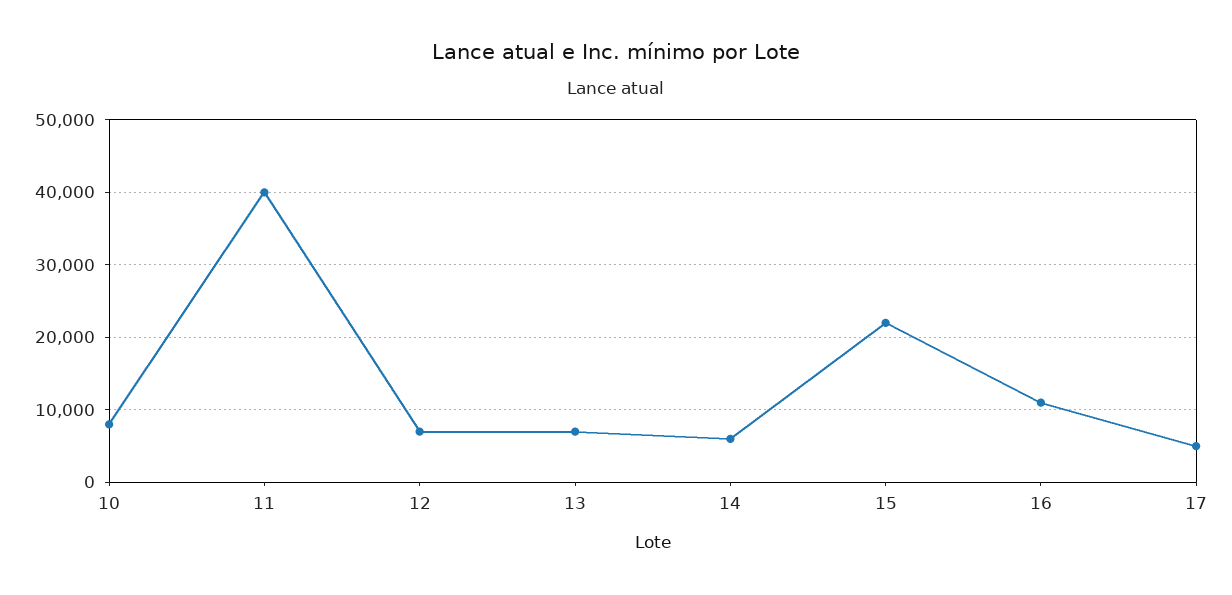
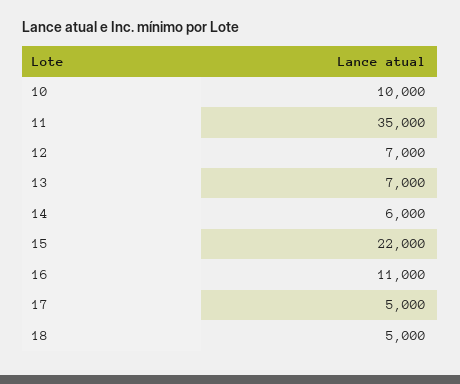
  {
-   "10": 8000,
+   "10": 10000,
-   "11": 40000,
+   "11": 35000,
    "12": 7000,
    "13": 7000,
    "14": 6000,
    "15": 22000,
    "16": 11000,
-   "17": 5000
+   "17": 5000,
+   "18": 5000
  }

